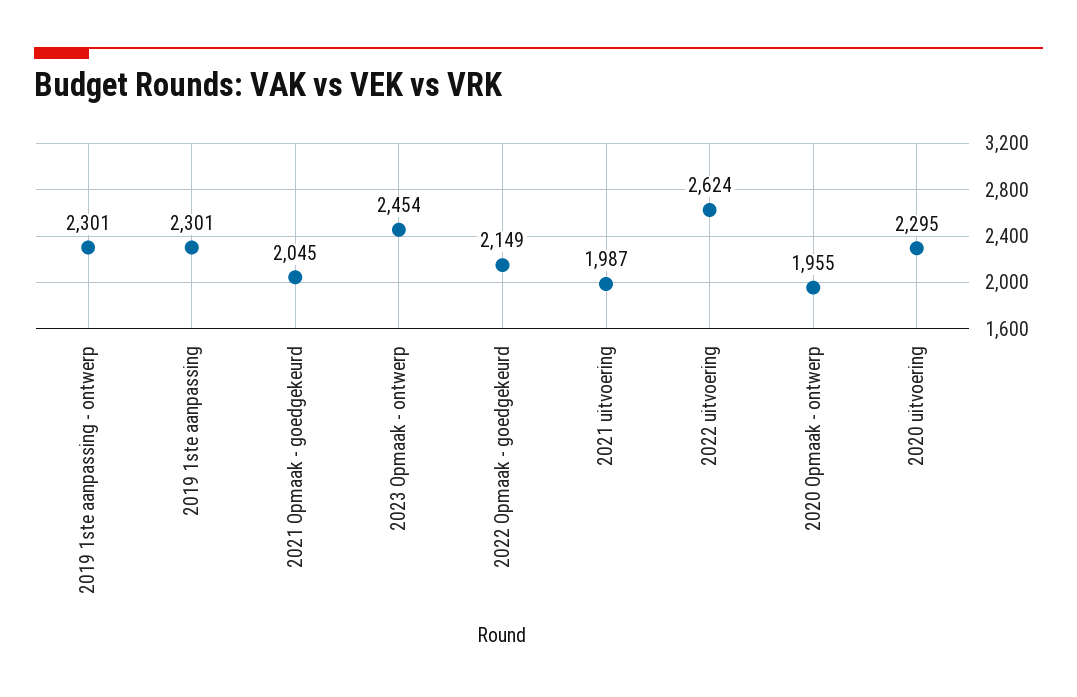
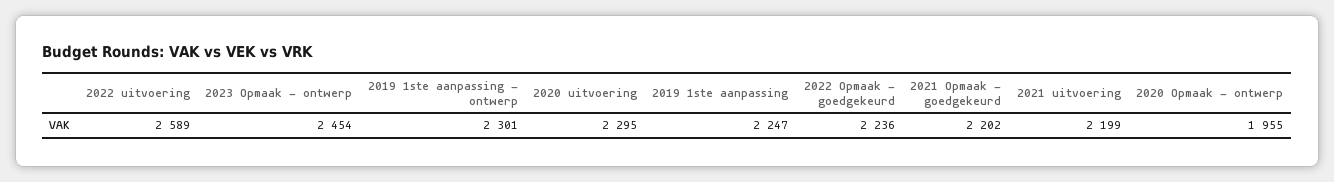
  {
    "2019 1ste aanpassing - ontwerp": 2301,
-   "2019 1ste aanpassing": 2301,
+   "2019 1ste aanpassing": 2247,
-   "2021 Opmaak - goedgekeurd": 2045,
+   "2021 Opmaak - goedgekeurd": 2202,
    "2023 Opmaak - ontwerp": 2454,
-   "2022 Opmaak - goedgekeurd": 2149,
+   "2022 Opmaak - goedgekeurd": 2236,
-   "2021 uitvoering": 1987,
+   "2021 uitvoering": 2199,
-   "2022 uitvoering": 2624,
+   "2022 uitvoering": 2589,
    "2020 Opmaak - ontwerp": 1955,
    "2020 uitvoering": 2295
  }

